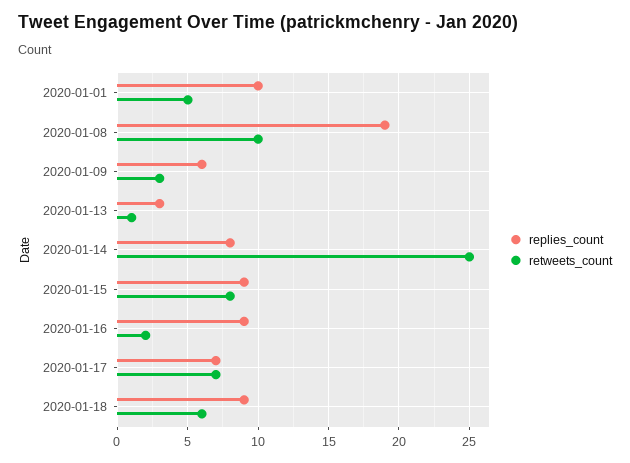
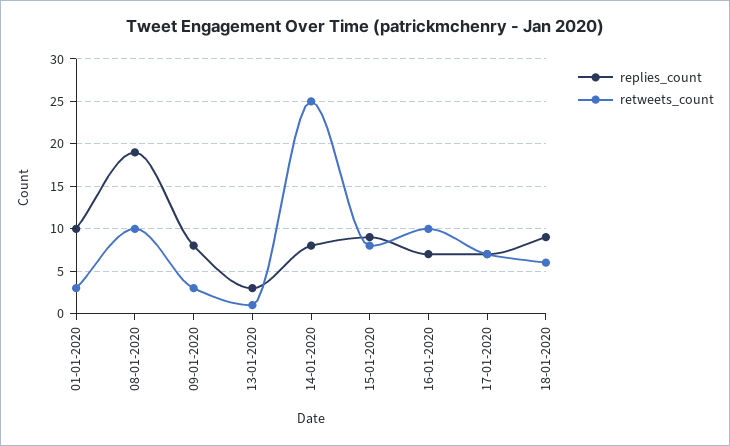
  {
    "replies_count": {
      "2020-01-01": 10,
      "2020-01-08": 19,
-     "2020-01-09": 6,
+     "2020-01-09": 8,
      "2020-01-13": 3,
      "2020-01-14": 8,
      "2020-01-15": 9,
-     "2020-01-16": 9,
+     "2020-01-16": 7,
      "2020-01-17": 7,
      "2020-01-18": 9
    },
    "retweets_count": {
-     "2020-01-01": 5,
+     "2020-01-01": 3,
      "2020-01-08": 10,
      "2020-01-09": 3,
      "2020-01-13": 1,
      "2020-01-14": 25,
      "2020-01-15": 8,
-     "2020-01-16": 2,
+     "2020-01-16": 10,
      "2020-01-17": 7,
      "2020-01-18": 6
    }
  }

